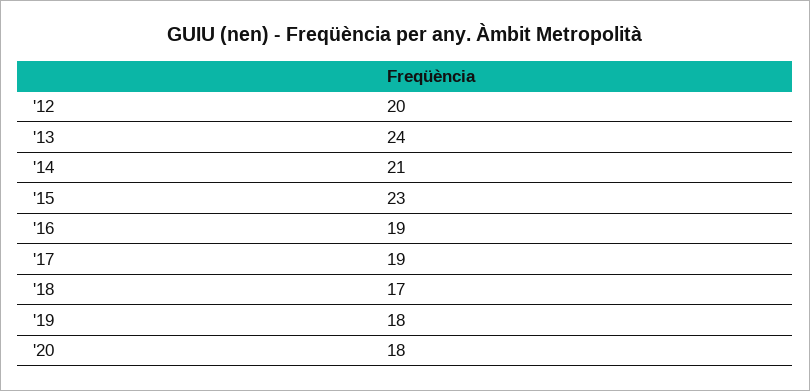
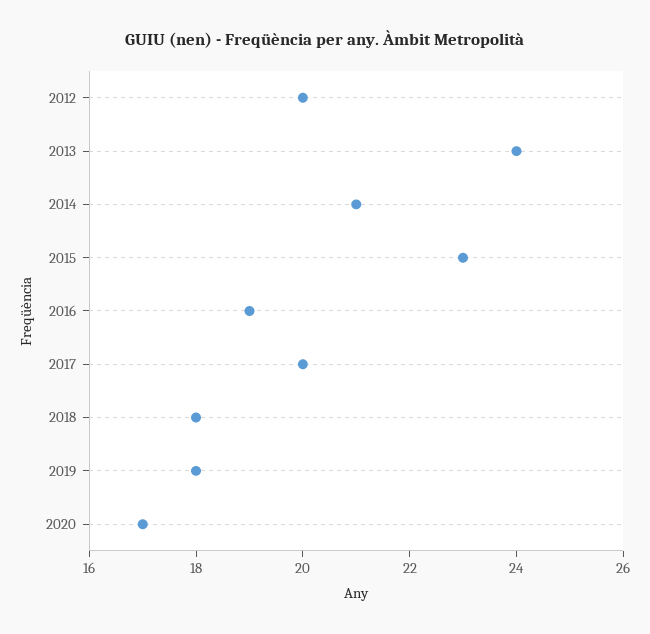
  {
    "'12": 20,
    "'13": 24,
    "'14": 21,
    "'15": 23,
    "'16": 19,
-   "'17": 19,
+   "'17": 20,
-   "'18": 17,
+   "'18": 18,
    "'19": 18,
-   "'20": 18
+   "'20": 17
  }

